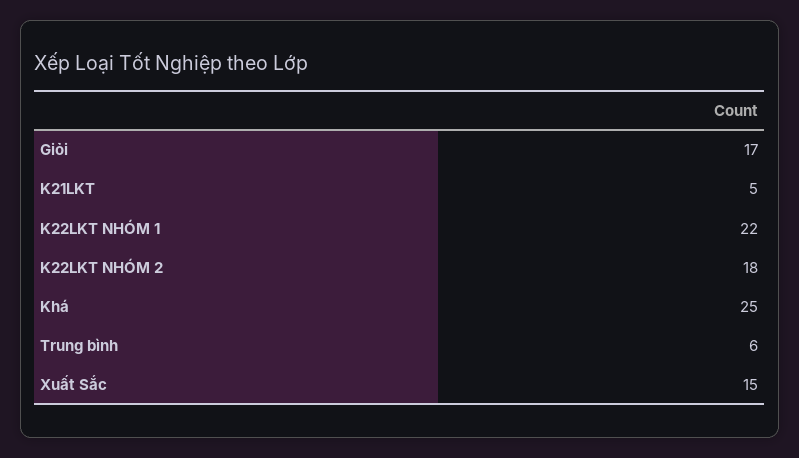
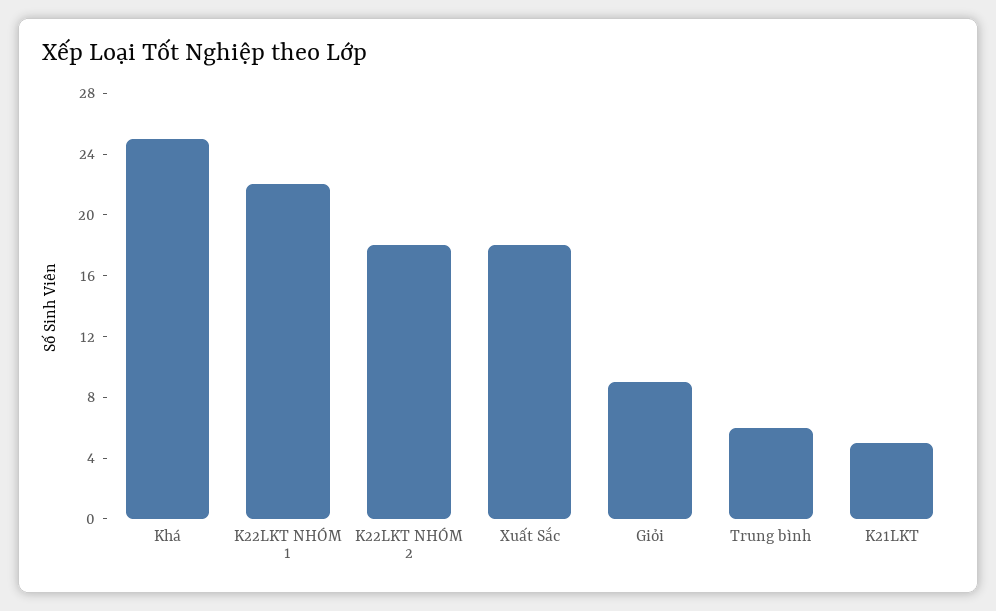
  {
-   "Giỏi": 17,
+   "Giỏi": 9,
    "K21LKT": 5,
    "K22LKT NHÓM 1": 22,
    "K22LKT NHÓM 2": 18,
    "Khá": 25,
    "Trung bình": 6,
-   "Xuất Sắc": 15
+   "Xuất Sắc": 18
  }

